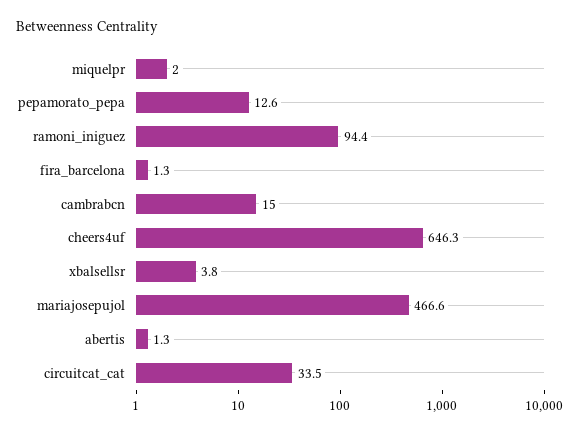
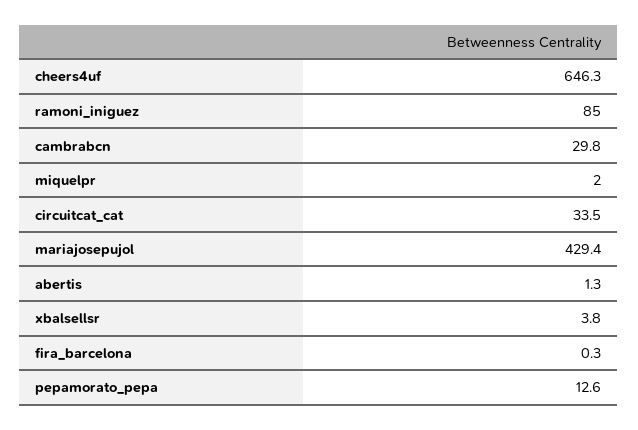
  {
    "miquelpr": 2,
    "pepamorato_pepa": 12.6,
-   "ramoni_iniguez": 94.4,
+   "ramoni_iniguez": 85,
-   "fira_barcelona": 1.3,
+   "fira_barcelona": 0.3,
-   "cambrabcn": 15,
+   "cambrabcn": 29.8,
    "cheers4uf": 646.3,
    "xbalsellsr": 3.8,
-   "mariajosepujol": 466.6,
+   "mariajosepujol": 429.4,
    "abertis": 1.3,
    "circuitcat_cat": 33.5
  }

